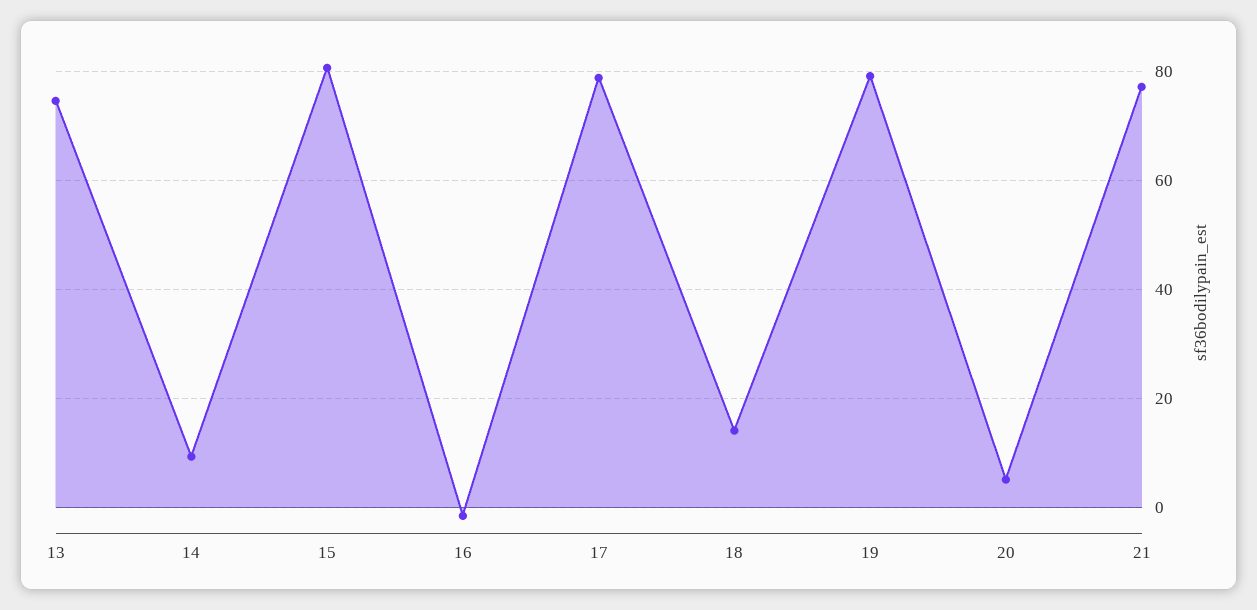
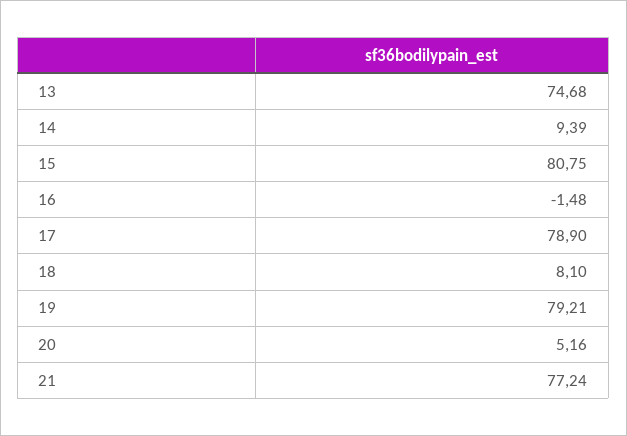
  {
    "13": 74.68,
    "14": 9.39,
    "15": 80.75,
    "16": -1.48,
    "17": 78.9,
-   "18": 14,
+   "18": 8.1,
    "19": 79.21,
    "20": 5.16,
    "21": 77.24
  }

